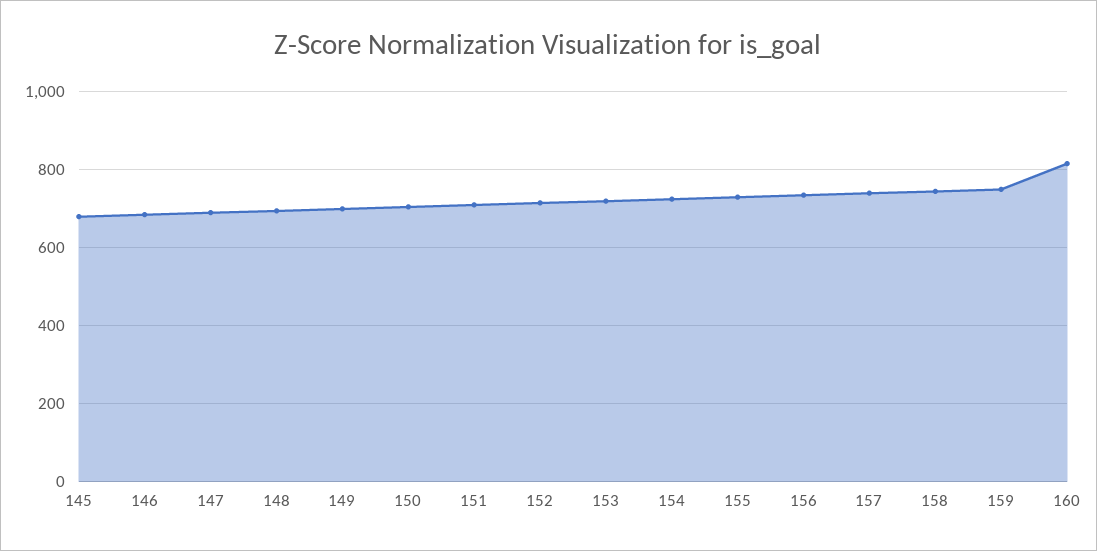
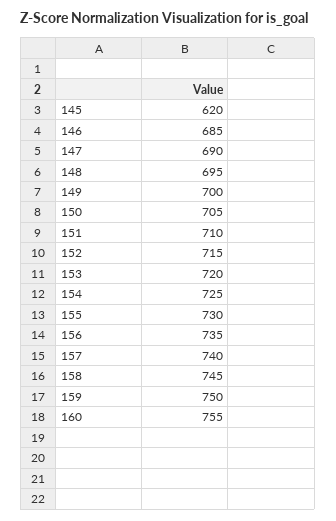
  {
-   "145": 680,
+   "145": 620,
    "146": 685,
    "147": 690,
    "148": 695,
    "149": 700,
    "150": 705,
    "151": 710,
    "152": 715,
    "153": 720,
    "154": 725,
    "155": 730,
    "156": 735,
    "157": 740,
    "158": 745,
    "159": 750,
-   "160": 820
+   "160": 755
  }

